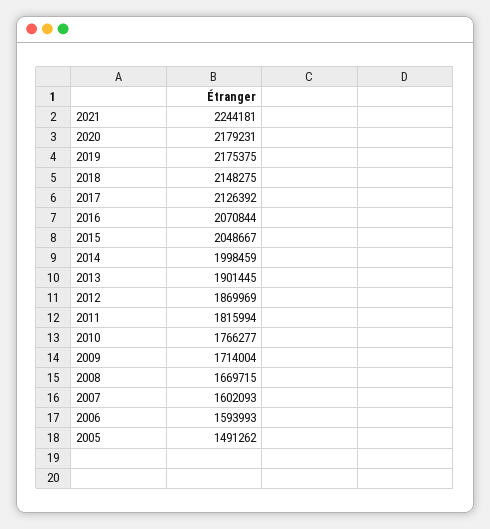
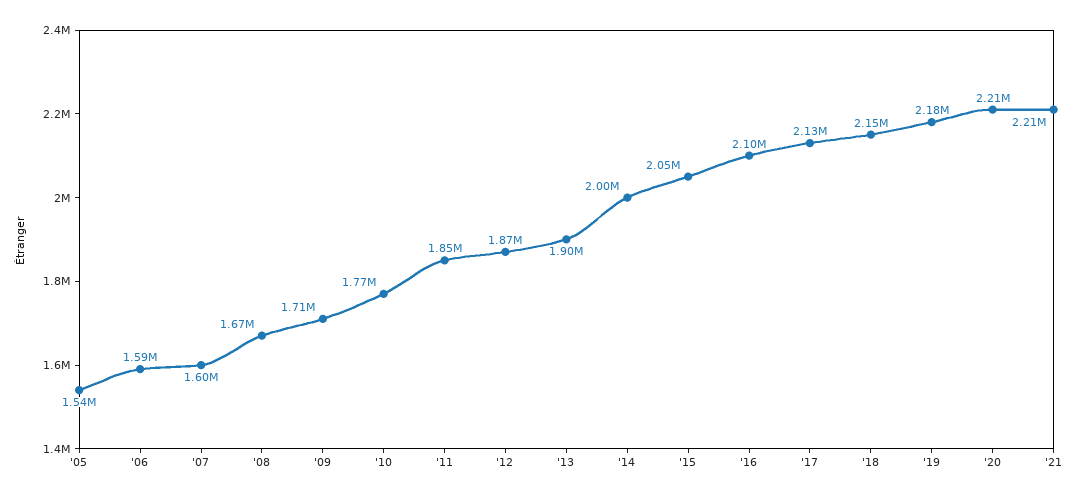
  {
-   "2021": 2244181,
+   "2021": 2210000,
-   "2020": 2179231,
+   "2020": 2210000,
    "2019": 2175375,
    "2018": 2148275,
    "2017": 2126392,
-   "2016": 2070844,
+   "2016": 2100000,
    "2015": 2048667,
    "2014": 1998459,
    "2013": 1901445,
    "2012": 1869969,
-   "2011": 1815994,
+   "2011": 1850000,
    "2010": 1766277,
    "2009": 1714004,
    "2008": 1669715,
    "2007": 1602093,
    "2006": 1593993,
-   "2005": 1491262
+   "2005": 1540000
  }

